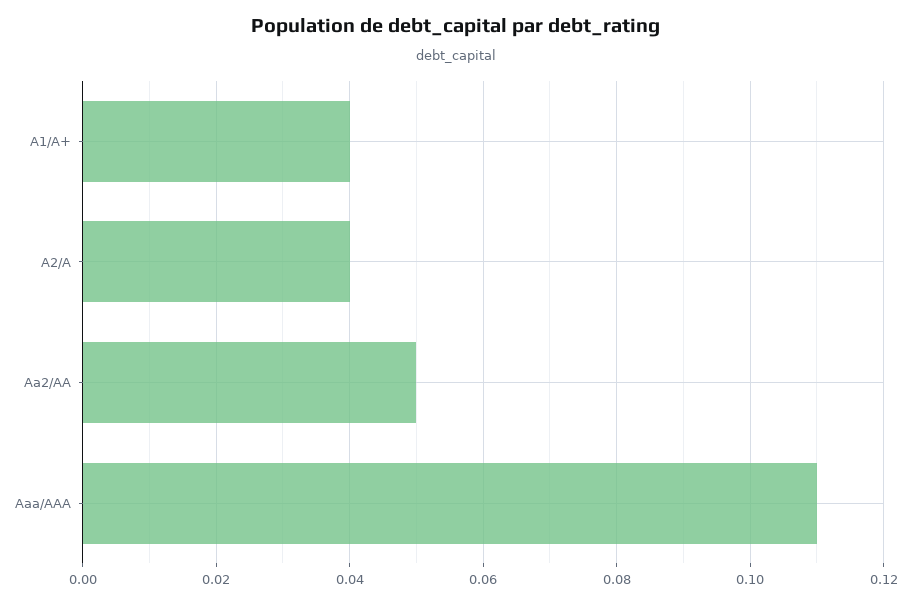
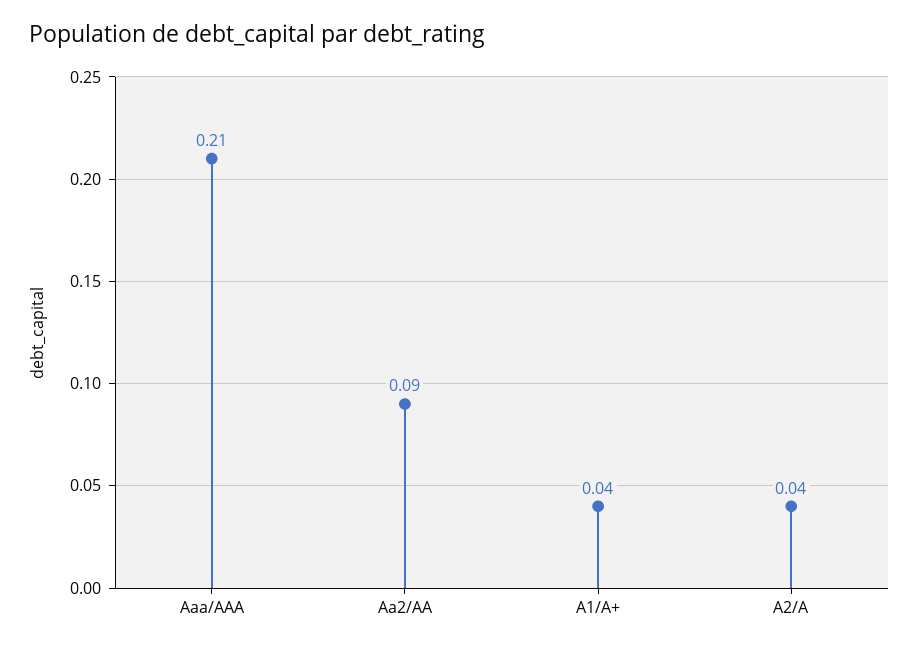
  {
    "A1/A+": 0.04,
    "A2/A": 0.04,
-   "Aa2/AA": 0.05,
+   "Aa2/AA": 0.09,
-   "Aaa/AAA": 0.11
+   "Aaa/AAA": 0.21
  }

